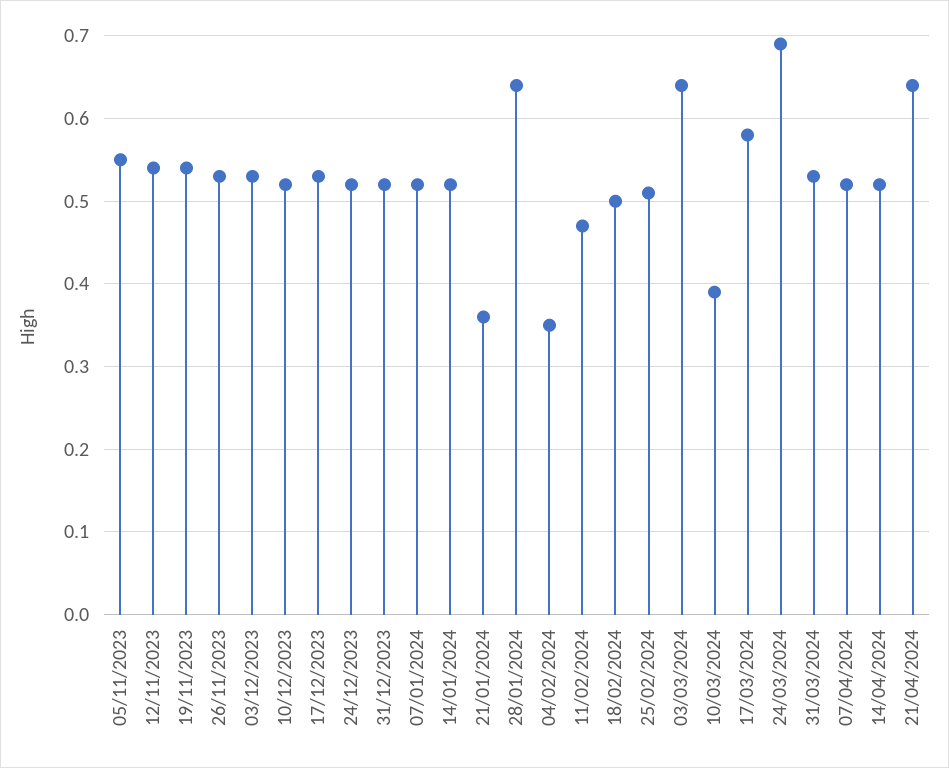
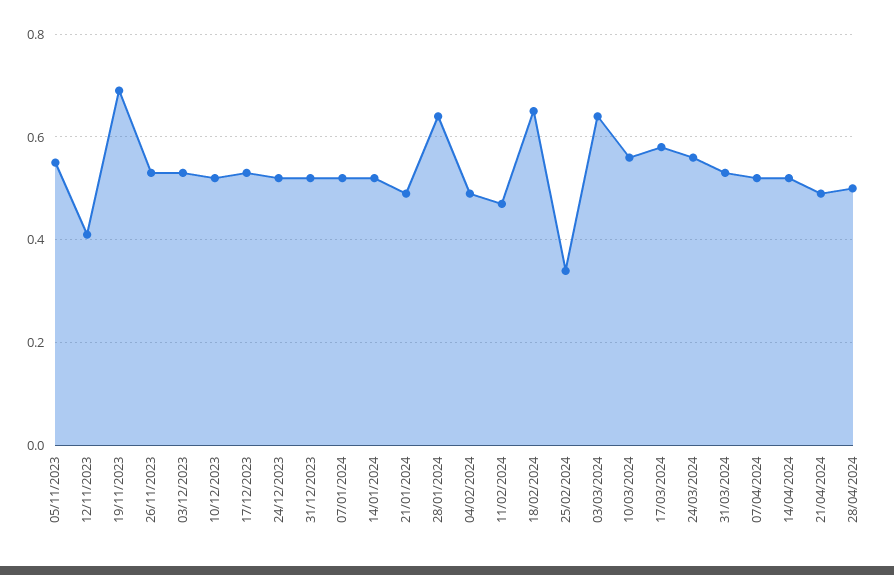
  {
    "05/11/2023": 0.55,
-   "12/11/2023": 0.54,
+   "12/11/2023": 0.4,
-   "19/11/2023": 0.54,
+   "19/11/2023": 0.7,
    "26/11/2023": 0.53,
    "03/12/2023": 0.53,
    "10/12/2023": 0.52,
    "17/12/2023": 0.53,
    "24/12/2023": 0.52,
    "31/12/2023": 0.52,
    "07/01/2024": 0.52,
    "14/01/2024": 0.52,
-   "21/01/2024": 0.36,
+   "21/01/2024": 0.5,
    "28/01/2024": 0.64,
-   "04/02/2024": 0.35,
+   "04/02/2024": 0.5,
    "11/02/2024": 0.47,
-   "18/02/2024": 0.5,
+   "18/02/2024": 0.65,
-   "25/02/2024": 0.51,
+   "25/02/2024": 0.35,
    "03/03/2024": 0.64,
-   "10/03/2024": 0.39,
+   "10/03/2024": 0.55,
    "17/03/2024": 0.58,
-   "24/03/2024": 0.69,
+   "24/03/2024": 0.55,
    "31/03/2024": 0.53,
    "07/04/2024": 0.52,
    "14/04/2024": 0.52,
-   "21/04/2024": 0.64
+   "21/04/2024": 0.5,
+   "28/04/2024": 0.5
  }

